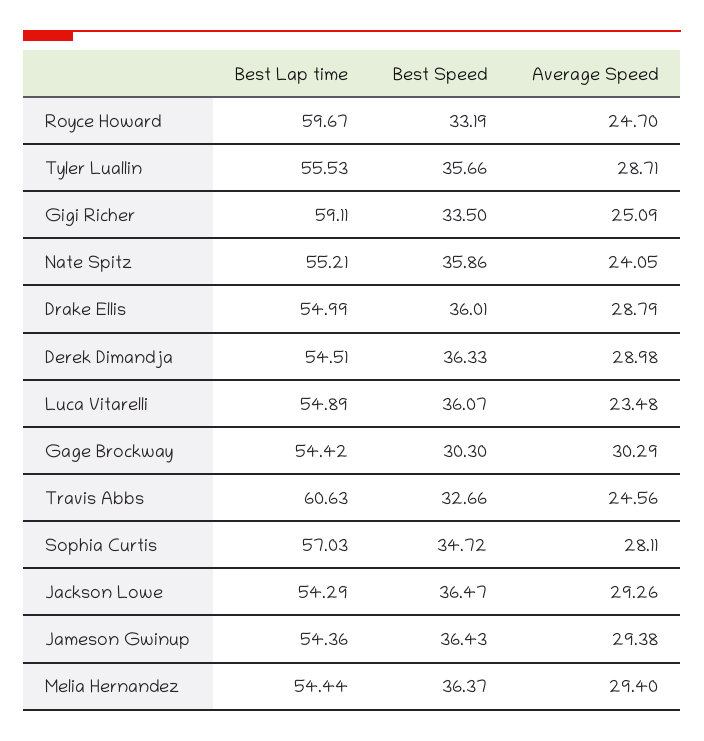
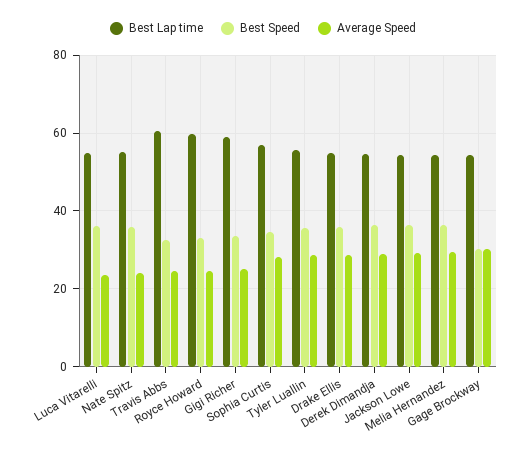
  {
    "Best Lap time": {
      "Royce Howard": 59.67,
      "Tyler Luallin": 55.53,
      "Gigi Richer": 59.11,
      "Nate Spitz": 55.21,
      "Drake Ellis": 54.99,
      "Derek Dimandja": 54.51,
      "Luca Vitarelli": 54.89,
      "Gage Brockway": 54.42,
      "Travis Abbs": 60.63,
      "Sophia Curtis": 57.03,
      "Jackson Lowe": 54.29,
-     "Jameson Gwinup": 54.36,
      "Melia Hernandez": 54.44
    },
    "Best Speed": {
      "Royce Howard": 33.19,
      "Tyler Luallin": 35.66,
      "Gigi Richer": 33.5,
      "Nate Spitz": 35.86,
      "Drake Ellis": 36.01,
      "Derek Dimandja": 36.33,
      "Luca Vitarelli": 36.07,
      "Gage Brockway": 30.3,
      "Travis Abbs": 32.66,
      "Sophia Curtis": 34.72,
      "Jackson Lowe": 36.47,
-     "Jameson Gwinup": 36.43,
      "Melia Hernandez": 36.37
    },
    "Average Speed": {
      "Royce Howard": 24.7,
      "Tyler Luallin": 28.71,
      "Gigi Richer": 25.09,
      "Nate Spitz": 24.05,
      "Drake Ellis": 28.79,
      "Derek Dimandja": 28.98,
      "Luca Vitarelli": 23.48,
      "Gage Brockway": 30.29,
      "Travis Abbs": 24.56,
      "Sophia Curtis": 28.11,
      "Jackson Lowe": 29.26,
-     "Jameson Gwinup": 29.38,
      "Melia Hernandez": 29.4
    }
  }

